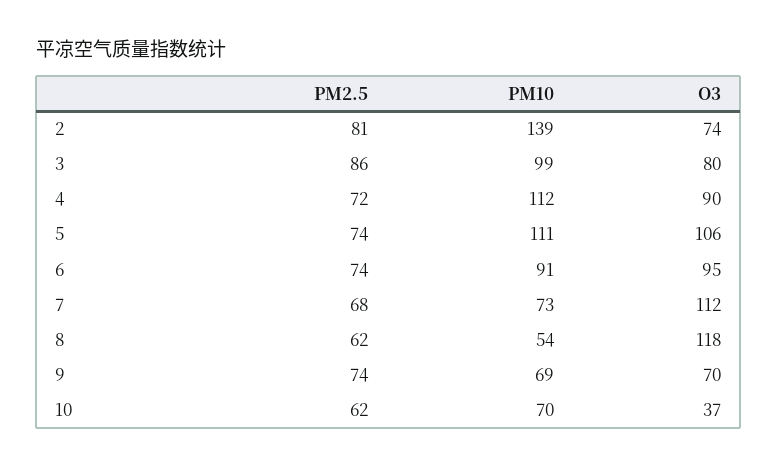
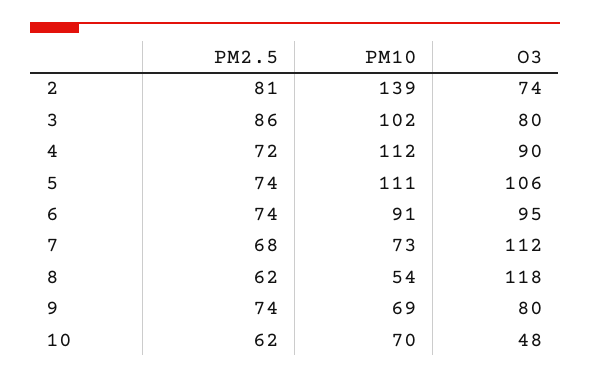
  {
    "PM2.5": {
      "2": 81,
      "3": 86,
      "4": 72,
      "5": 74,
      "6": 74,
      "7": 68,
      "8": 62,
      "9": 74,
      "10": 62
    },
    "PM10": {
      "2": 139,
-     "3": 99,
+     "3": 102,
      "4": 112,
      "5": 111,
      "6": 91,
      "7": 73,
      "8": 54,
      "9": 69,
      "10": 70
    },
    "O3": {
      "2": 74,
      "3": 80,
      "4": 90,
      "5": 106,
      "6": 95,
      "7": 112,
      "8": 118,
-     "9": 70,
+     "9": 80,
-     "10": 37
+     "10": 48
    }
  }

